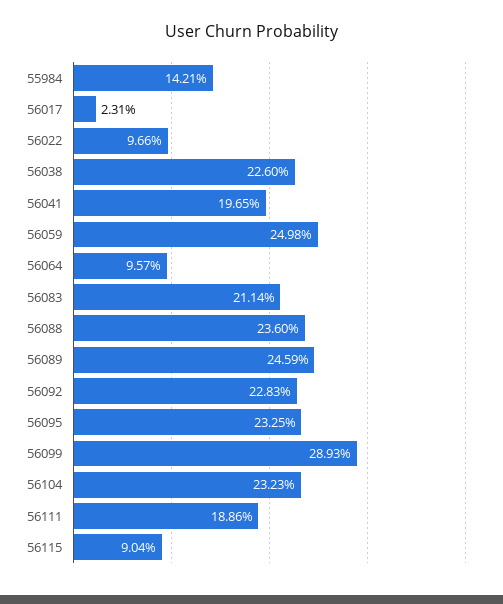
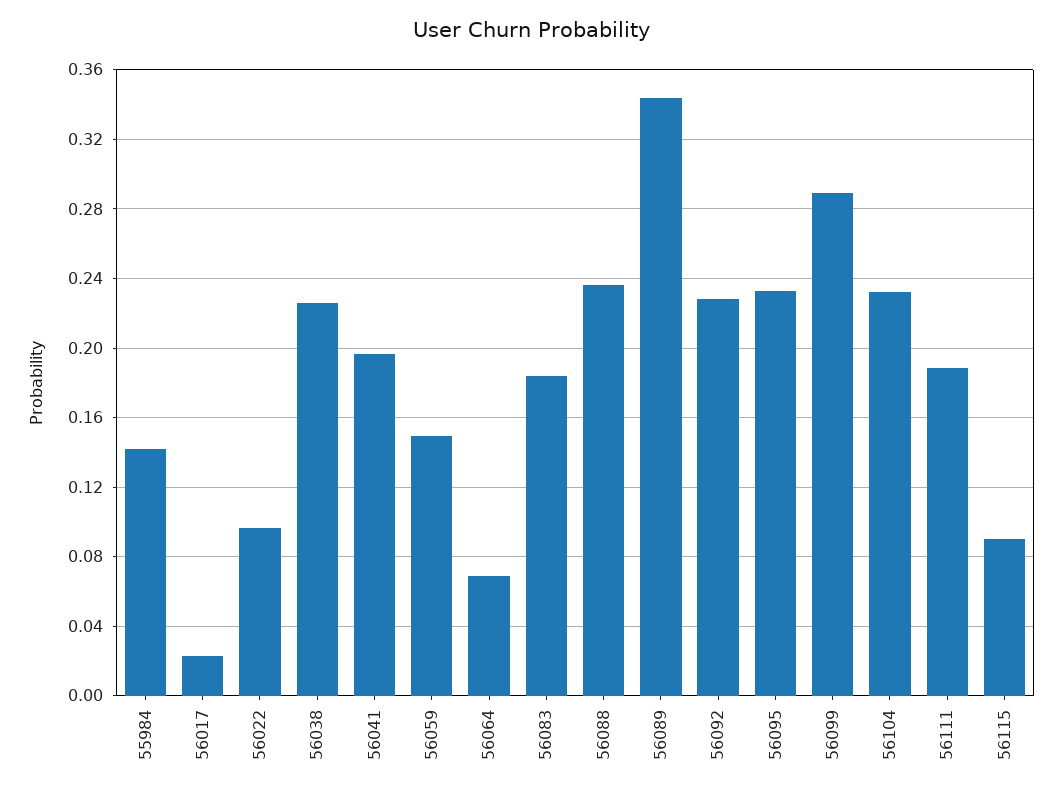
  {
    "55984": 0.1421,
    "56017": 0.0231,
    "56022": 0.0966,
    "56038": 0.226,
    "56041": 0.1965,
-   "56059": 0.2498,
+   "56059": 0.15,
-   "56064": 0.0957,
+   "56064": 0.07,
-   "56083": 0.2114,
+   "56083": 0.185,
    "56088": 0.236,
-   "56089": 0.2459,
+   "56089": 0.345,
    "56092": 0.2283,
    "56095": 0.2325,
    "56099": 0.2893,
    "56104": 0.2323,
    "56111": 0.1886,
    "56115": 0.0904
  }

